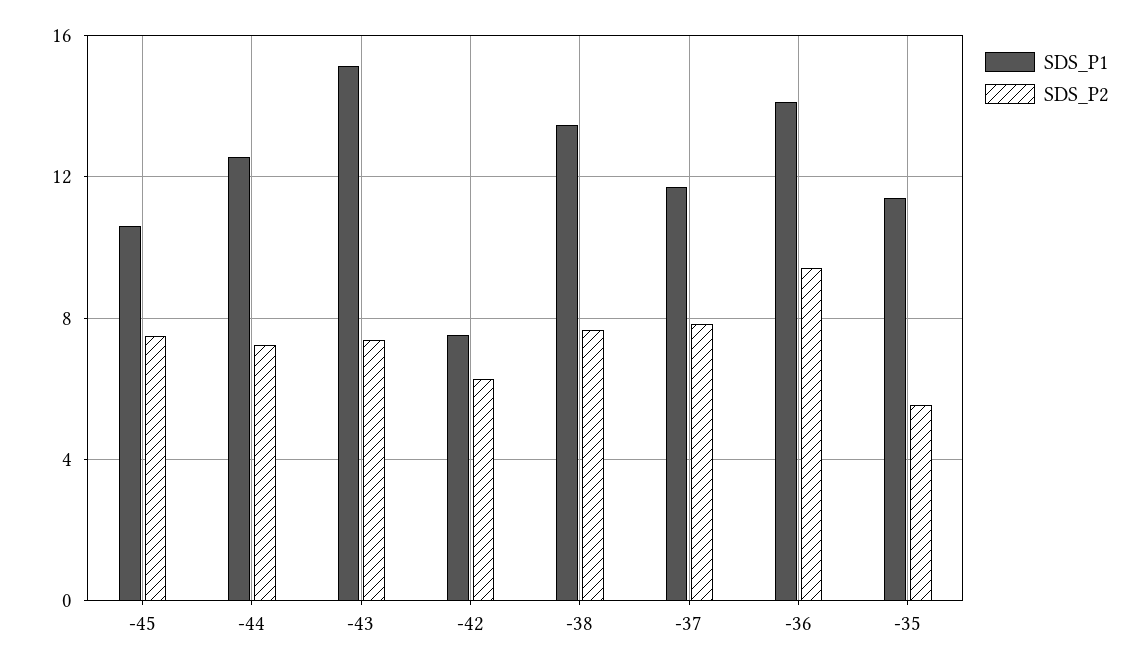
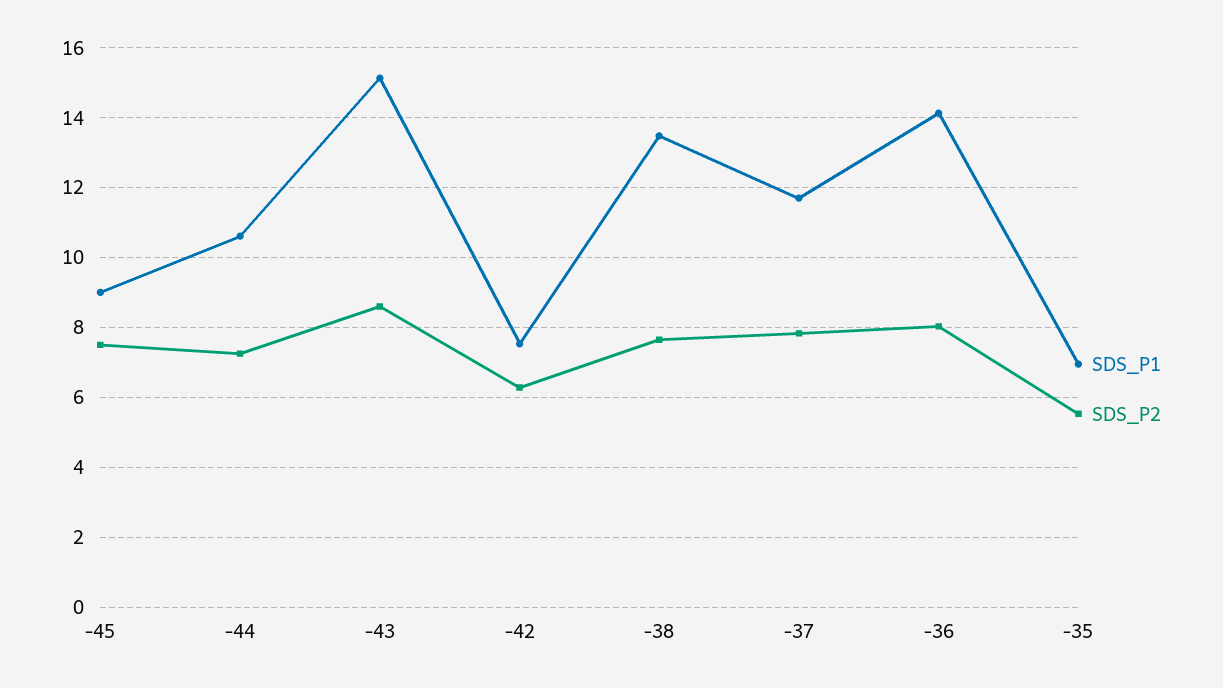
  {
    "SDS_P1": {
-     "-45": 10.5,
+     "-45": 9,
-     "-44": 12.5,
+     "-44": 10.6,
      "-43": 15.2,
      "-42": 7.6,
      "-38": 13.4,
      "-37": 11.8,
      "-36": 14.2,
-     "-35": 11.5
+     "-35": 7
    },
    "SDS_P2": {
      "-45": 7.6,
      "-44": 7.2,
-     "-43": 7.5,
+     "-43": 8.6,
      "-42": 6.2,
      "-38": 7.6,
      "-37": 7.8,
-     "-36": 9.5,
+     "-36": 8,
      "-35": 5.6
    }
  }

